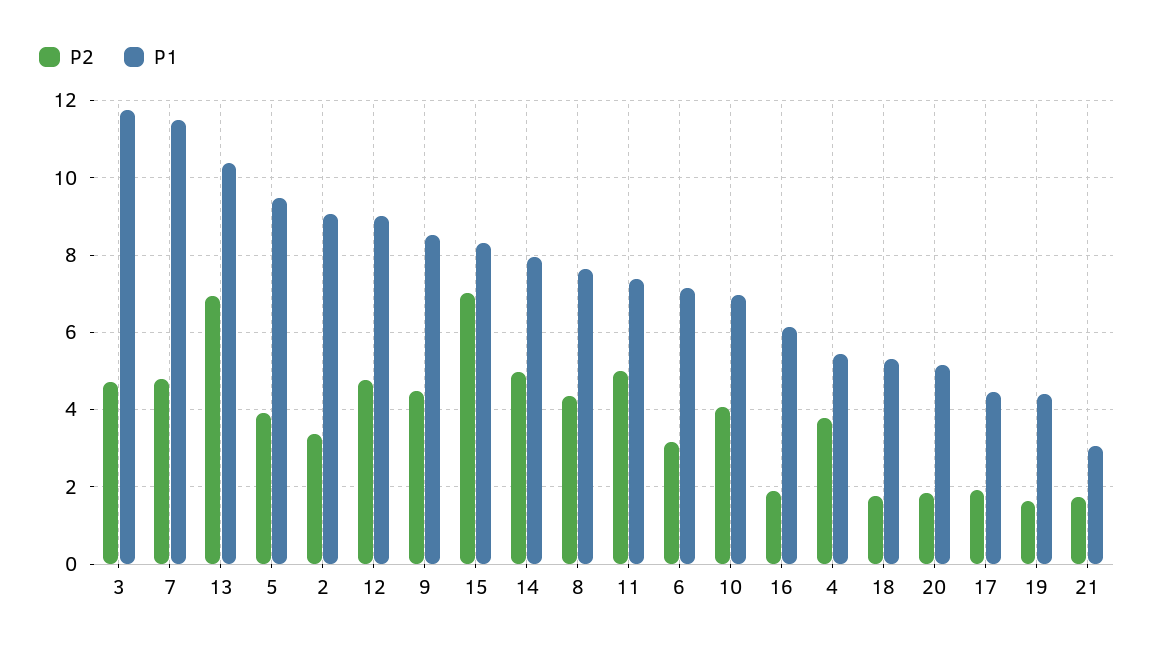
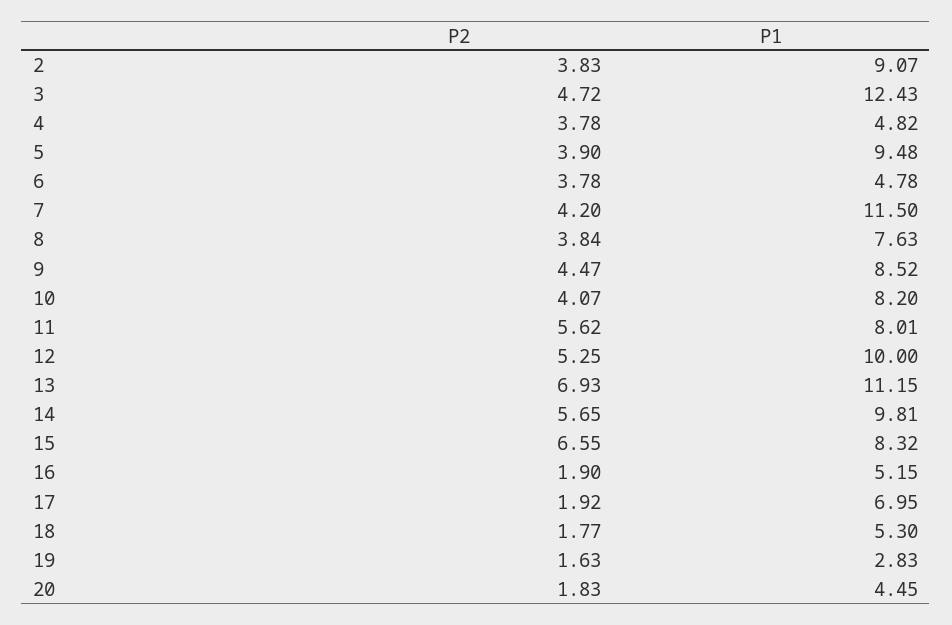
  {
    "P2": {
      "3": 4.72,
-     "7": 4.8,
+     "7": 4.2,
      "13": 6.93,
      "5": 3.9,
-     "2": 3.4,
+     "2": 3.83,
-     "12": 4.8,
+     "12": 5.25,
      "9": 4.47,
-     "15": 7,
+     "15": 6.55,
-     "14": 5,
+     "14": 5.65,
-     "8": 4.4,
+     "8": 3.84,
-     "11": 5,
+     "11": 5.62,
-     "6": 3.2,
+     "6": 3.78,
      "10": 4.07,
      "16": 1.9,
      "4": 3.78,
      "18": 1.77,
      "20": 1.83,
      "17": 1.92,
-     "19": 1.63,
+     "19": 1.63
-     "21": 1.8
    },
    "P1": {
-     "3": 11.8,
+     "3": 12.43,
      "7": 11.5,
-     "13": 10.4,
+     "13": 11.15,
      "5": 9.48,
      "2": 9.07,
-     "12": 9,
+     "12": 10,
      "9": 8.52,
      "15": 8.32,
-     "14": 8,
+     "14": 9.81,
      "8": 7.63,
-     "11": 7.4,
+     "11": 8.01,
-     "6": 7.2,
+     "6": 4.78,
-     "10": 7,
+     "10": 8.2,
-     "16": 6.2,
+     "16": 5.15,
-     "4": 5.4,
+     "4": 4.82,
      "18": 5.3,
-     "20": 5.2,
+     "20": 4.45,
-     "17": 4.4,
+     "17": 6.95,
-     "19": 4.4,
+     "19": 2.83
-     "21": 3
    }
  }

